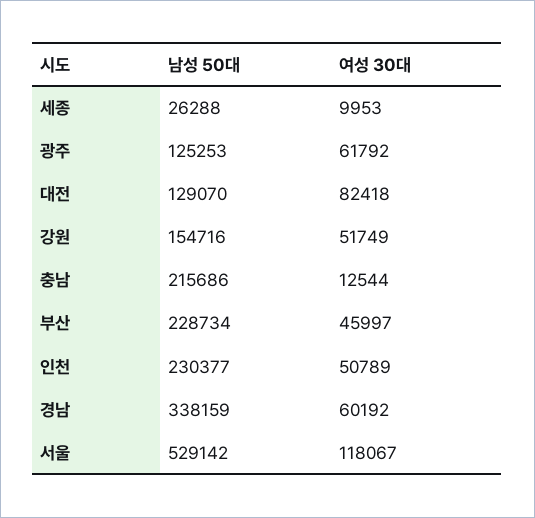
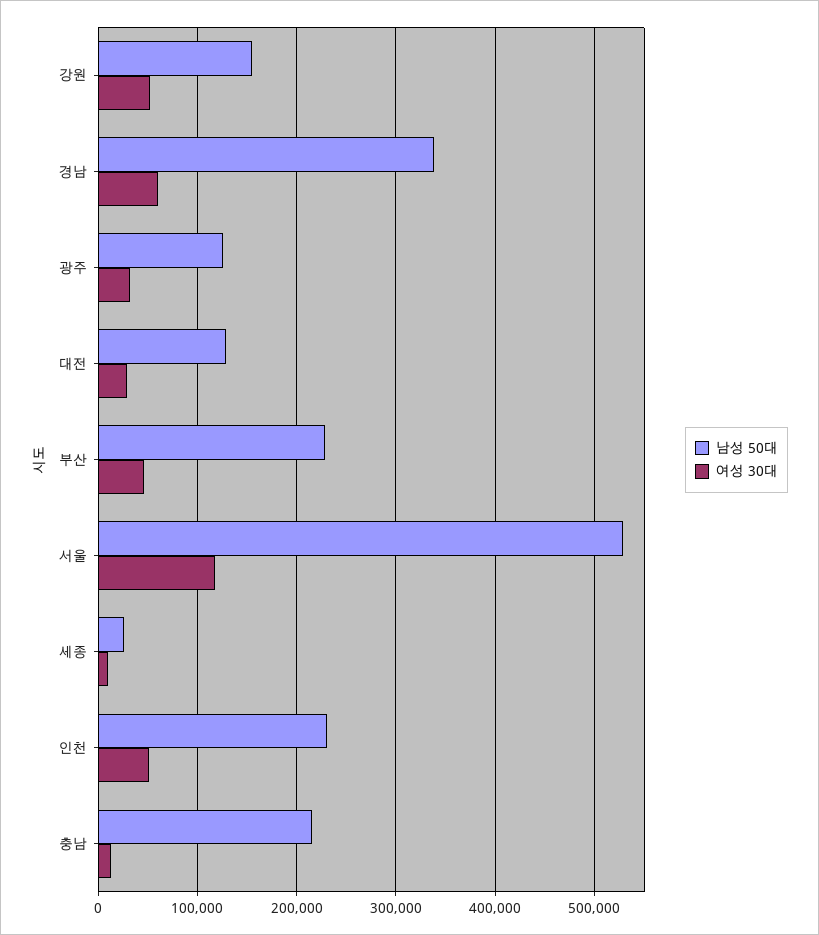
  {
    "남성 50대": {
      "세종": 26288,
      "광주": 125253,
      "대전": 129070,
      "강원": 154716,
      "충남": 215686,
      "부산": 228734,
      "인천": 230377,
      "경남": 338159,
      "서울": 529142
    },
    "여성 30대": {
      "세종": 9953,
-     "광주": 61792,
+     "광주": 30000,
-     "대전": 82418,
+     "대전": 30000,
      "강원": 51749,
      "충남": 12544,
      "부산": 45997,
      "인천": 50789,
      "경남": 60192,
      "서울": 118067
    }
  }

